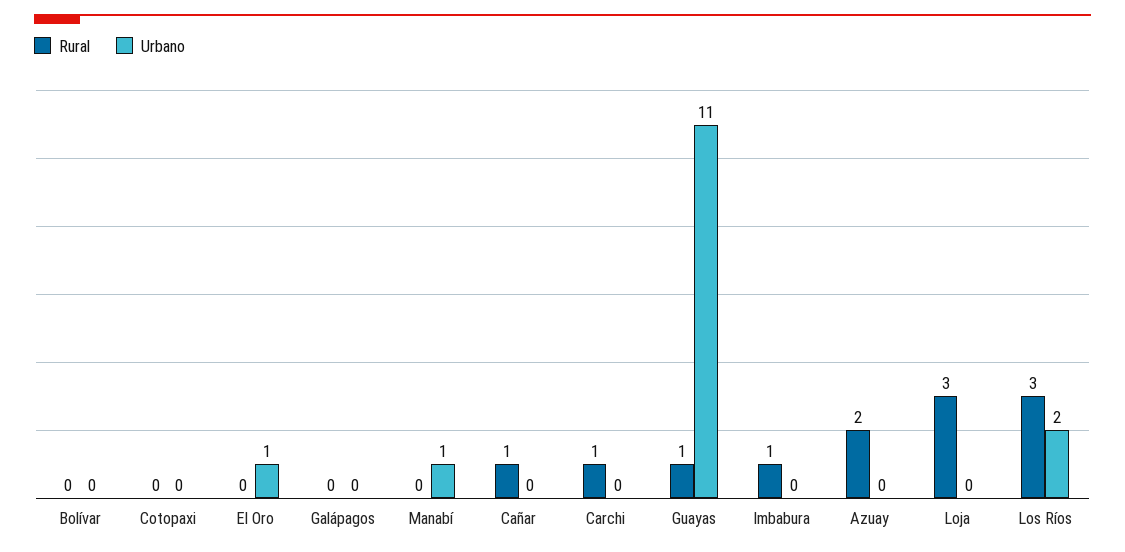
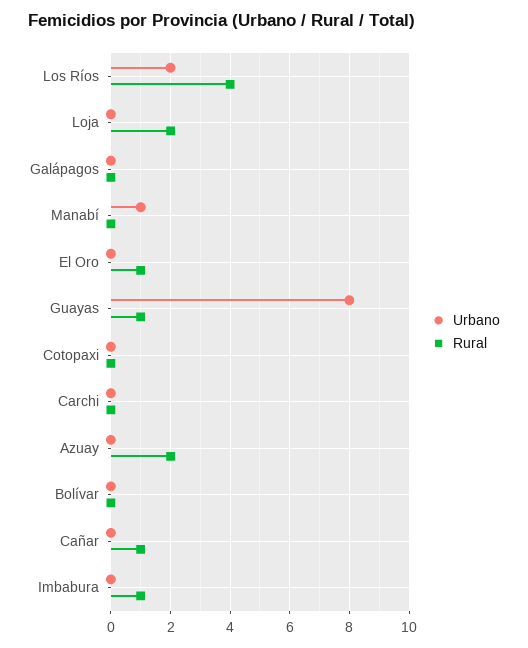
  {
    "Rural": {
      "Bolívar": 0,
      "Cotopaxi": 0,
-     "El Oro": 0,
+     "El Oro": 1,
      "Galápagos": 0,
      "Manabí": 0,
      "Cañar": 1,
-     "Carchi": 1,
+     "Carchi": 0,
      "Guayas": 1,
      "Imbabura": 1,
      "Azuay": 2,
-     "Loja": 3,
+     "Loja": 2,
-     "Los Ríos": 3
+     "Los Ríos": 4
    },
    "Urbano": {
      "Bolívar": 0,
      "Cotopaxi": 0,
-     "El Oro": 1,
+     "El Oro": 0,
      "Galápagos": 0,
      "Manabí": 1,
      "Cañar": 0,
      "Carchi": 0,
-     "Guayas": 11,
+     "Guayas": 8,
      "Imbabura": 0,
      "Azuay": 0,
      "Loja": 0,
      "Los Ríos": 2
    }
  }

